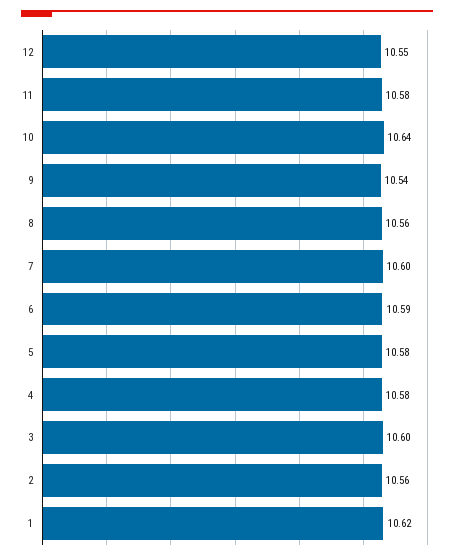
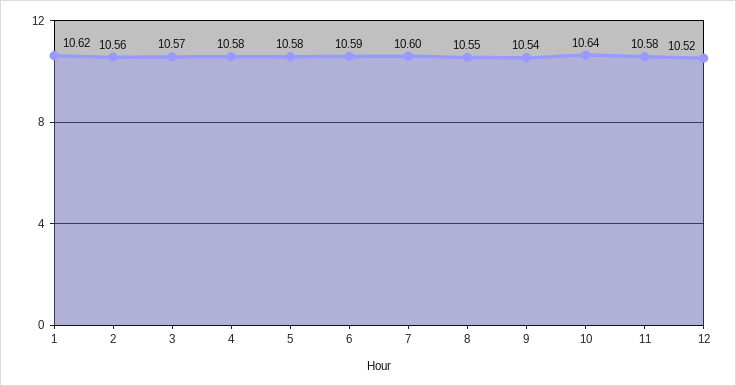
  {
-   "12": 10.55,
+   "12": 10.52,
    "11": 10.58,
    "10": 10.64,
    "9": 10.54,
-   "8": 10.56,
+   "8": 10.55,
    "7": 10.6,
    "6": 10.59,
    "5": 10.58,
    "4": 10.58,
-   "3": 10.6,
+   "3": 10.57,
    "2": 10.56,
    "1": 10.62
  }

